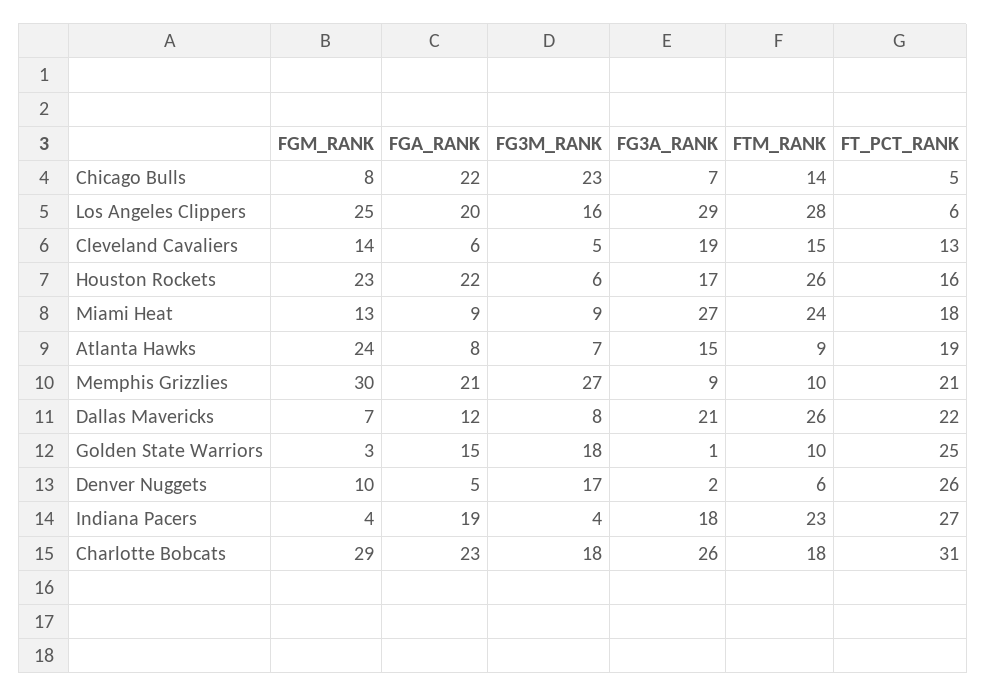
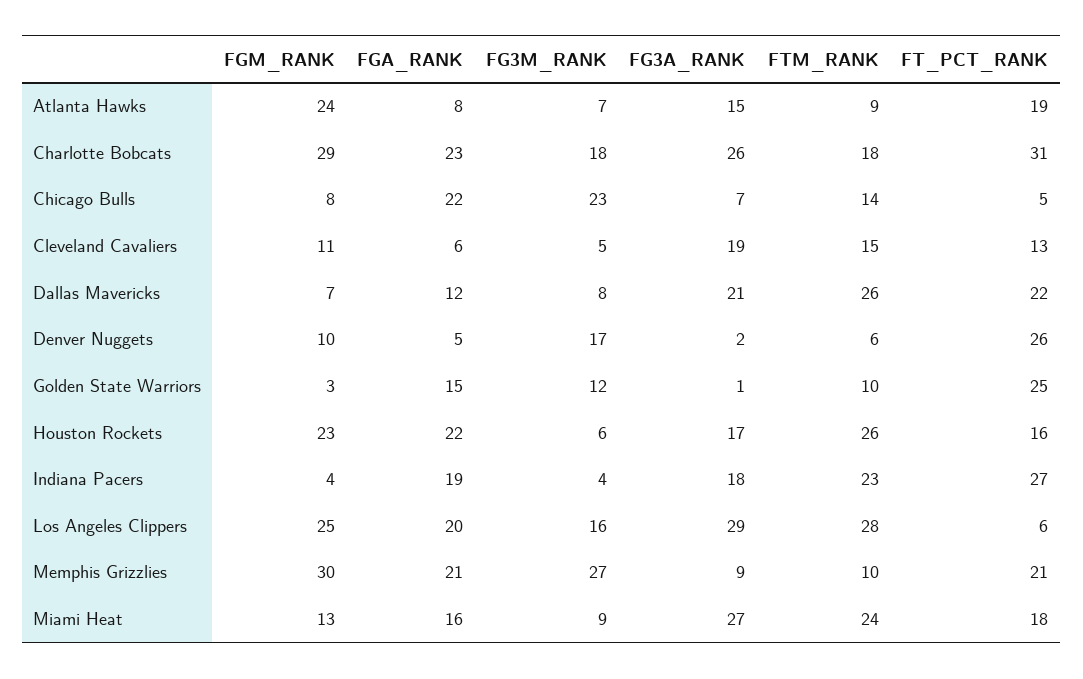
  {
    "FGM_RANK": {
      "Chicago Bulls": 8,
      "Los Angeles Clippers": 25,
-     "Cleveland Cavaliers": 14,
+     "Cleveland Cavaliers": 11,
      "Houston Rockets": 23,
      "Miami Heat": 13,
      "Atlanta Hawks": 24,
      "Memphis Grizzlies": 30,
      "Dallas Mavericks": 7,
      "Golden State Warriors": 3,
      "Denver Nuggets": 10,
      "Indiana Pacers": 4,
      "Charlotte Bobcats": 29
    },
    "FGA_RANK": {
      "Chicago Bulls": 22,
      "Los Angeles Clippers": 20,
      "Cleveland Cavaliers": 6,
      "Houston Rockets": 22,
-     "Miami Heat": 9,
+     "Miami Heat": 16,
      "Atlanta Hawks": 8,
      "Memphis Grizzlies": 21,
      "Dallas Mavericks": 12,
      "Golden State Warriors": 15,
      "Denver Nuggets": 5,
      "Indiana Pacers": 19,
      "Charlotte Bobcats": 23
    },
    "FG3M_RANK": {
      "Chicago Bulls": 23,
      "Los Angeles Clippers": 16,
      "Cleveland Cavaliers": 5,
      "Houston Rockets": 6,
      "Miami Heat": 9,
      "Atlanta Hawks": 7,
      "Memphis Grizzlies": 27,
      "Dallas Mavericks": 8,
-     "Golden State Warriors": 18,
+     "Golden State Warriors": 12,
      "Denver Nuggets": 17,
      "Indiana Pacers": 4,
      "Charlotte Bobcats": 18
    },
    "FG3A_RANK": {
      "Chicago Bulls": 7,
      "Los Angeles Clippers": 29,
      "Cleveland Cavaliers": 19,
      "Houston Rockets": 17,
      "Miami Heat": 27,
      "Atlanta Hawks": 15,
      "Memphis Grizzlies": 9,
      "Dallas Mavericks": 21,
      "Golden State Warriors": 1,
      "Denver Nuggets": 2,
      "Indiana Pacers": 18,
      "Charlotte Bobcats": 26
    },
    "FTM_RANK": {
      "Chicago Bulls": 14,
      "Los Angeles Clippers": 28,
      "Cleveland Cavaliers": 15,
      "Houston Rockets": 26,
      "Miami Heat": 24,
      "Atlanta Hawks": 9,
      "Memphis Grizzlies": 10,
      "Dallas Mavericks": 26,
      "Golden State Warriors": 10,
      "Denver Nuggets": 6,
      "Indiana Pacers": 23,
      "Charlotte Bobcats": 18
    },
    "FT_PCT_RANK": {
      "Chicago Bulls": 5,
      "Los Angeles Clippers": 6,
      "Cleveland Cavaliers": 13,
      "Houston Rockets": 16,
      "Miami Heat": 18,
      "Atlanta Hawks": 19,
      "Memphis Grizzlies": 21,
      "Dallas Mavericks": 22,
      "Golden State Warriors": 25,
      "Denver Nuggets": 26,
      "Indiana Pacers": 27,
      "Charlotte Bobcats": 31
    }
  }

